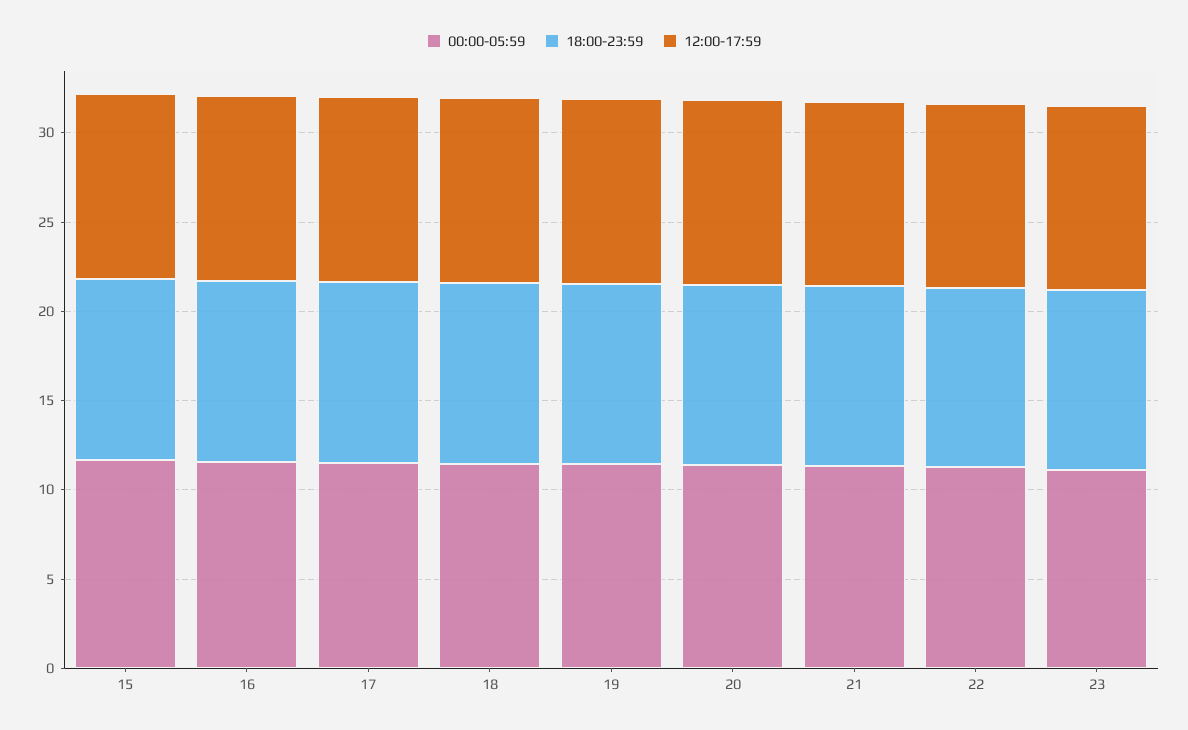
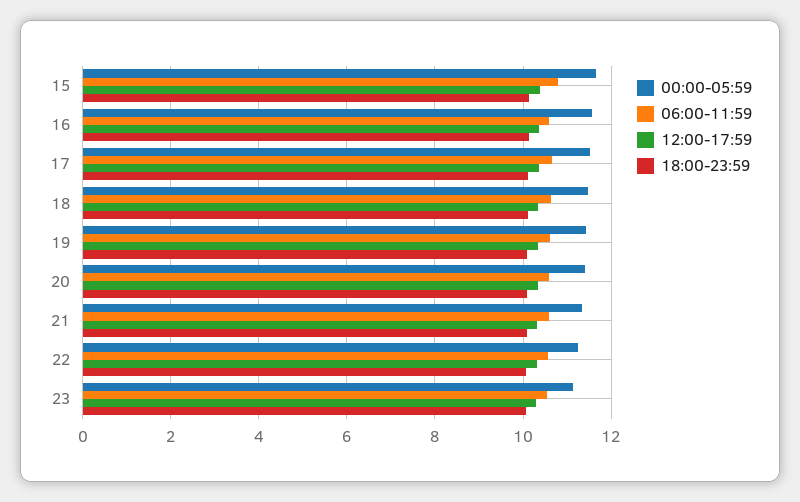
  {
    "00:00-05:59": {
      "15": 11.6,
      "16": 11.6,
      "17": 11.6,
      "18": 11.4,
      "19": 11.4,
      "20": 11.4,
      "21": 11.4,
      "22": 11.2,
      "23": 11.2
    },
    "18:00-23:59": {
      "15": 10.2,
      "16": 10.2,
      "17": 10.2,
      "18": 10.2,
      "19": 10.2,
      "20": 10,
      "21": 10,
      "22": 10,
      "23": 10
    },
    "12:00-17:59": {
      "15": 10.4,
      "16": 10.4,
      "17": 10.4,
      "18": 10.4,
      "19": 10.4,
      "20": 10.4,
      "21": 10.4,
      "22": 10.4,
      "23": 10.4
-   }
+   },
+   "06:00-11:59": {
+     "15": 10.8,
+     "16": 10.6,
+     "17": 10.6,
+     "18": 10.6,
+     "19": 10.6,
+     "20": 10.6,
+     "21": 10.6,
+     "22": 10.6,
+     "23": 10.6
+   }
  }

